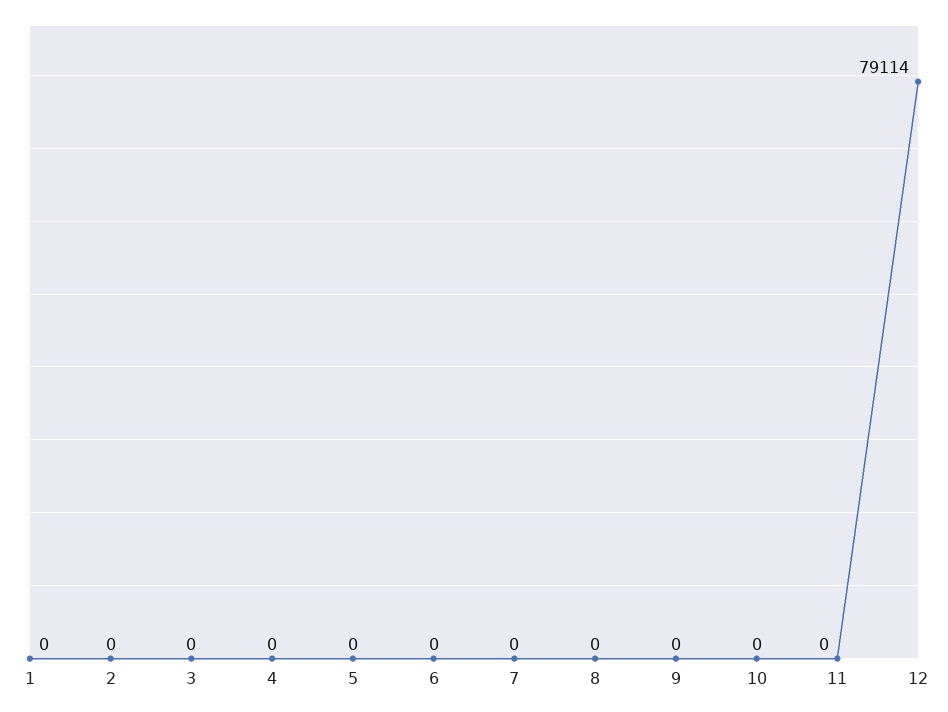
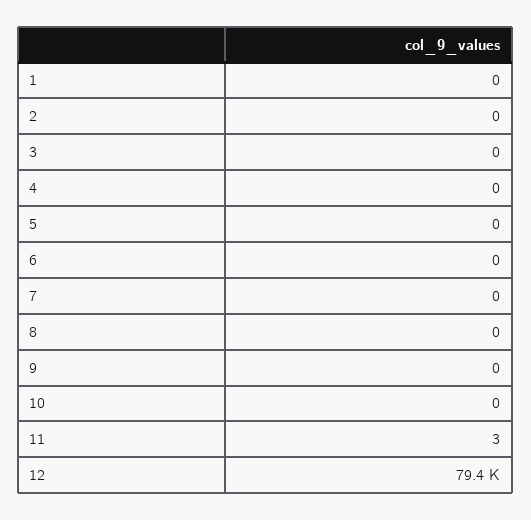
  {
    "1": 0,
    "2": 0,
    "3": 0,
    "4": 0,
    "5": 0,
    "6": 0,
    "7": 0,
    "8": 0,
    "9": 0,
    "10": 0,
-   "11": 0,
+   "11": 3,
-   "12": 79114
+   "12": 79400
  }

